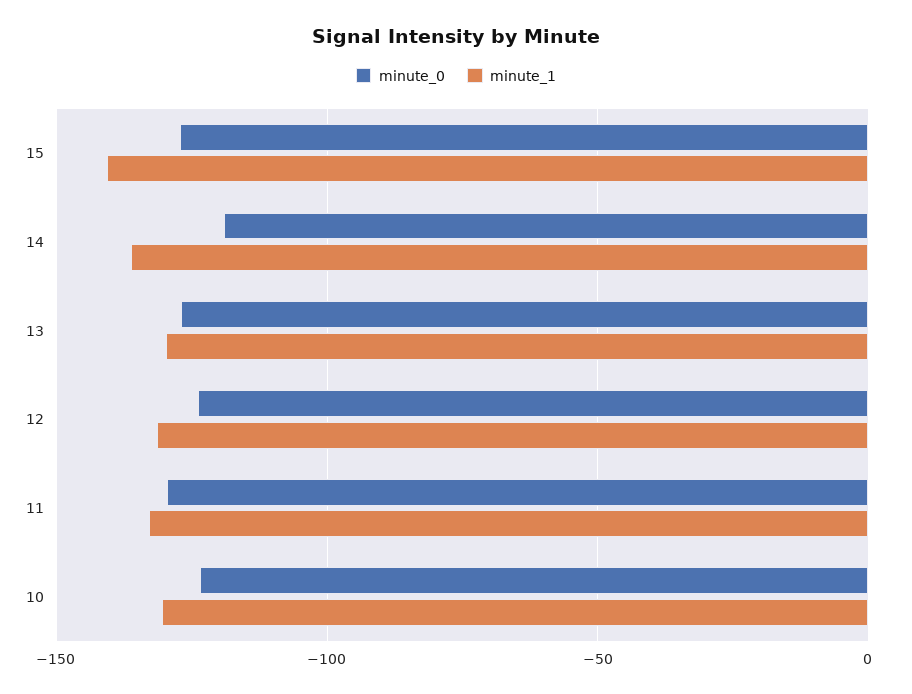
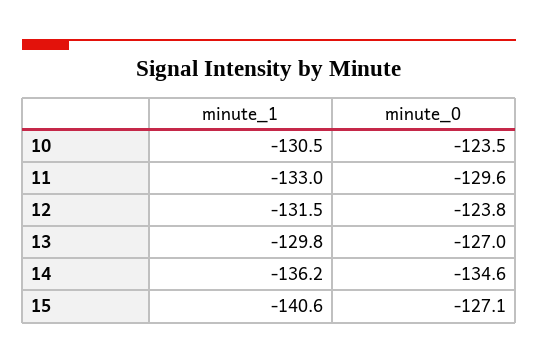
  {
    "minute_0": {
      "15": -127.1,
-     "14": -120,
+     "14": -134.6,
      "13": -127,
      "12": -123.8,
      "11": -129.6,
      "10": -123.5
    },
    "minute_1": {
      "15": -140.6,
      "14": -136.2,
      "13": -129.8,
      "12": -131.5,
      "11": -133,
      "10": -130.5
    }
  }

